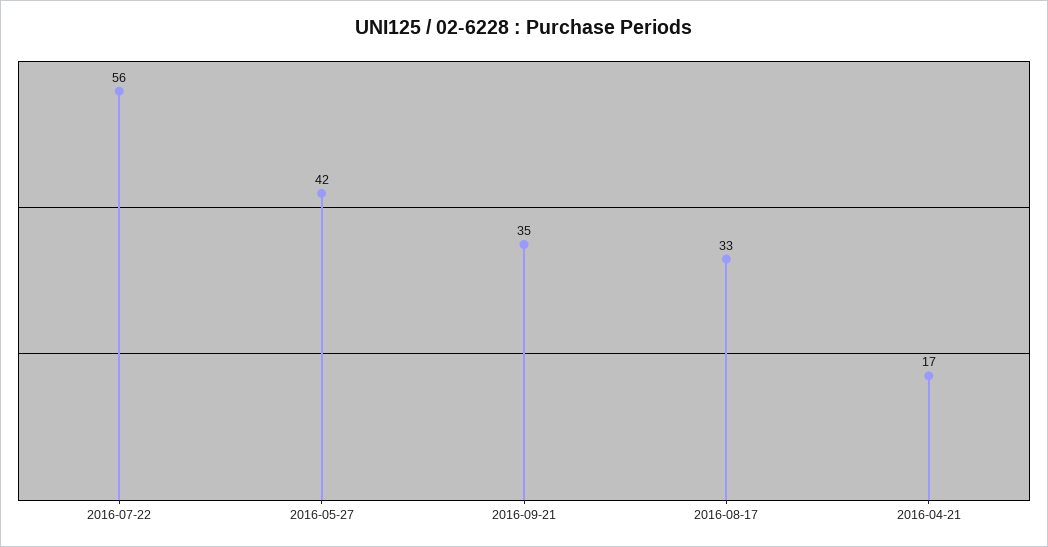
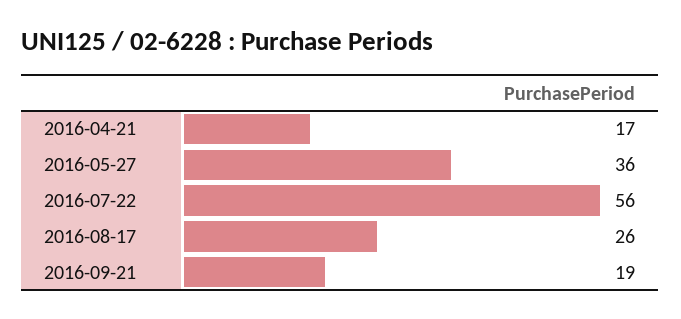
  {
    "2016-07-22": 56,
-   "2016-05-27": 42,
+   "2016-05-27": 36,
-   "2016-09-21": 35,
+   "2016-09-21": 19,
-   "2016-08-17": 33,
+   "2016-08-17": 26,
    "2016-04-21": 17
  }

